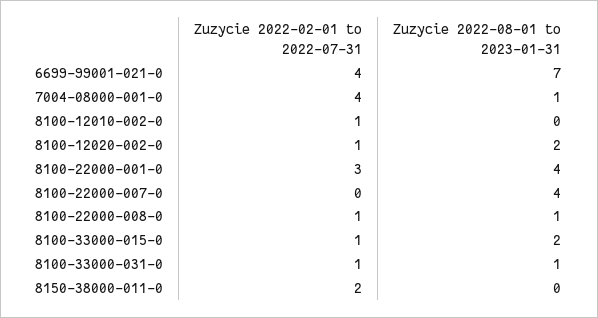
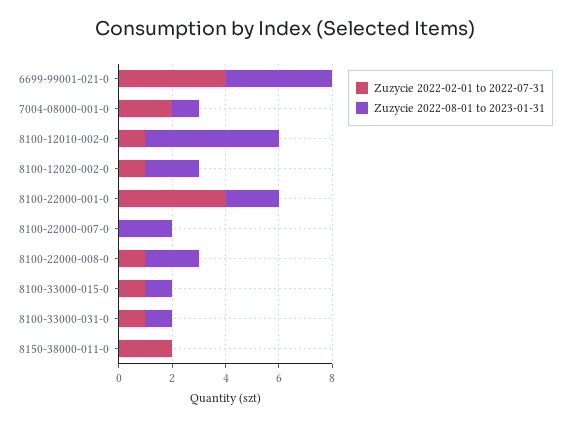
  {
    "Zuzycie 2022-02-01 to 2022-07-31": {
      "6699-99001-021-0": 4,
-     "7004-08000-001-0": 4,
+     "7004-08000-001-0": 2,
      "8100-12010-002-0": 1,
      "8100-12020-002-0": 1,
-     "8100-22000-001-0": 3,
+     "8100-22000-001-0": 4,
      "8100-22000-007-0": 0,
      "8100-22000-008-0": 1,
      "8100-33000-015-0": 1,
      "8100-33000-031-0": 1,
      "8150-38000-011-0": 2
    },
    "Zuzycie 2022-08-01 to 2023-01-31": {
-     "6699-99001-021-0": 7,
+     "6699-99001-021-0": 4,
      "7004-08000-001-0": 1,
-     "8100-12010-002-0": 0,
+     "8100-12010-002-0": 5,
      "8100-12020-002-0": 2,
-     "8100-22000-001-0": 4,
+     "8100-22000-001-0": 2,
-     "8100-22000-007-0": 4,
+     "8100-22000-007-0": 2,
-     "8100-22000-008-0": 1,
+     "8100-22000-008-0": 2,
-     "8100-33000-015-0": 2,
+     "8100-33000-015-0": 1,
      "8100-33000-031-0": 1,
      "8150-38000-011-0": 0
    }
  }

